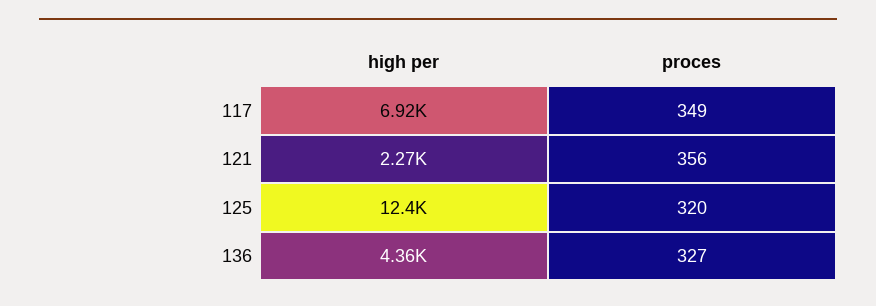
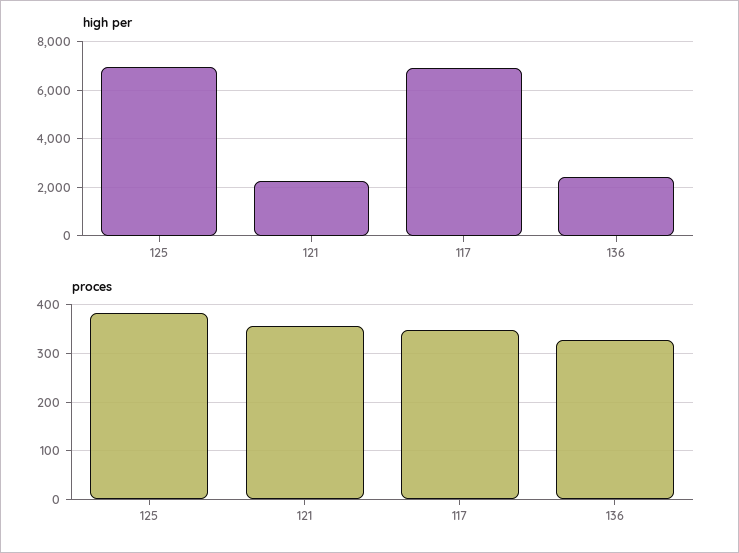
  {
    "high per": {
      "117": 6920,
      "121": 2270,
-     "125": 12400,
+     "125": 7000,
-     "136": 4360
+     "136": 2500
    },
    "proces": {
      "117": 349,
      "121": 356,
-     "125": 320,
+     "125": 380,
      "136": 327
    }
  }

